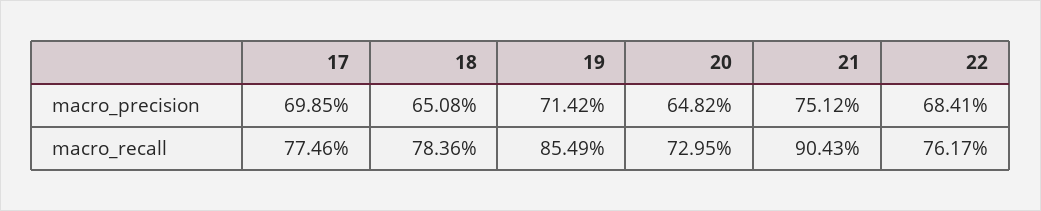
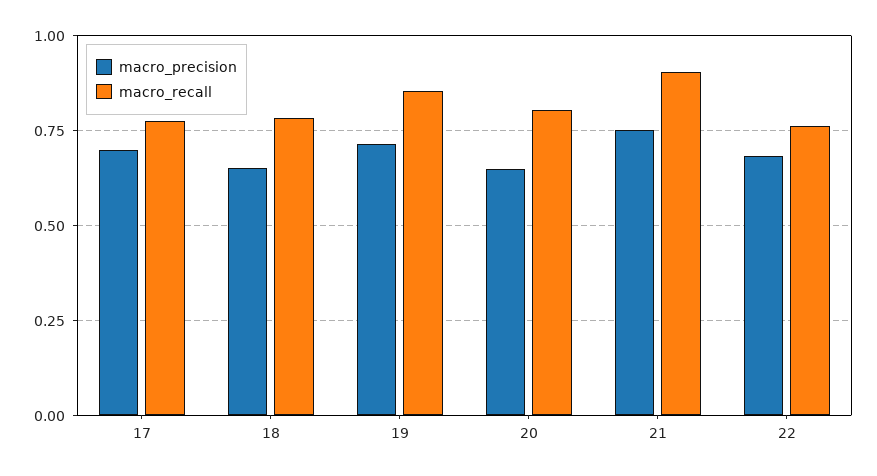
  {
    "macro_precision": {
      "17": 0.6985,
      "18": 0.6508,
      "19": 0.7142,
      "20": 0.6482,
      "21": 0.7512,
      "22": 0.6841
    },
    "macro_recall": {
      "17": 0.7746,
      "18": 0.7836,
      "19": 0.8549,
-     "20": 0.7295,
+     "20": 0.8,
      "21": 0.9043,
      "22": 0.7617
    }
  }

